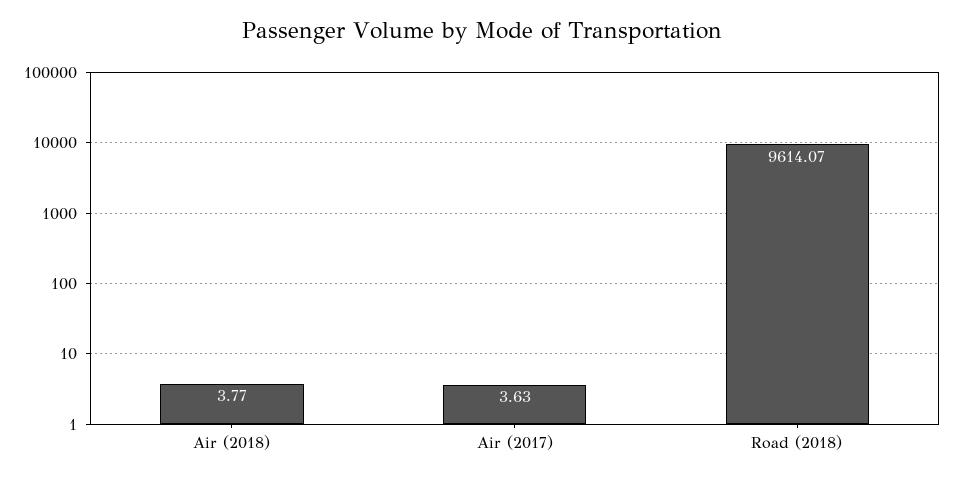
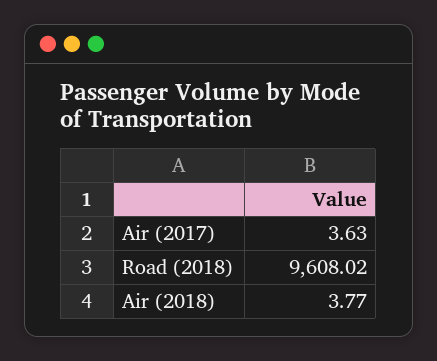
  {
    "Air (2018)": 3.77,
    "Air (2017)": 3.63,
-   "Road (2018)": 9614.07
+   "Road (2018)": 9608.02
  }

